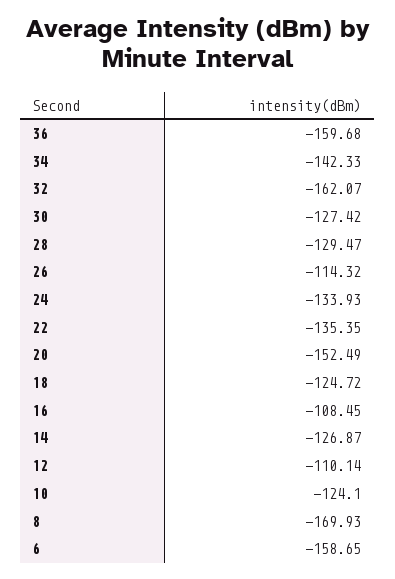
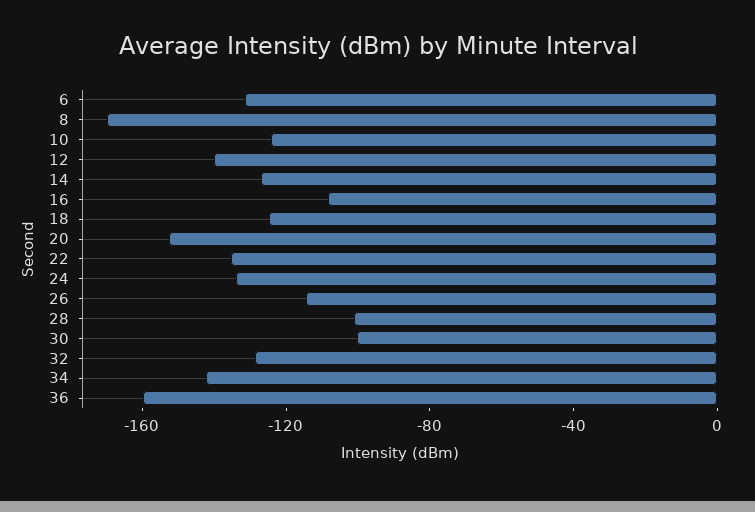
  {
    "36": -159.68,
    "34": -142.33,
-   "32": -162.07,
+   "32": -130,
-   "30": -127.42,
+   "30": -100,
-   "28": -129.47,
+   "28": -100,
    "26": -114.32,
    "24": -133.93,
    "22": -135.35,
    "20": -152.49,
    "18": -124.72,
    "16": -108.45,
    "14": -126.87,
-   "12": -110.14,
+   "12": -140,
    "10": -124.1,
    "8": -169.93,
-   "6": -158.65
+   "6": -130
  }

